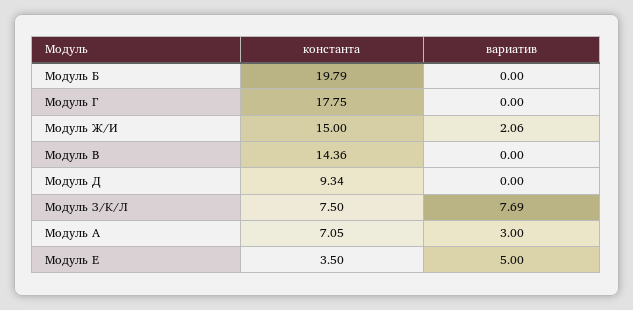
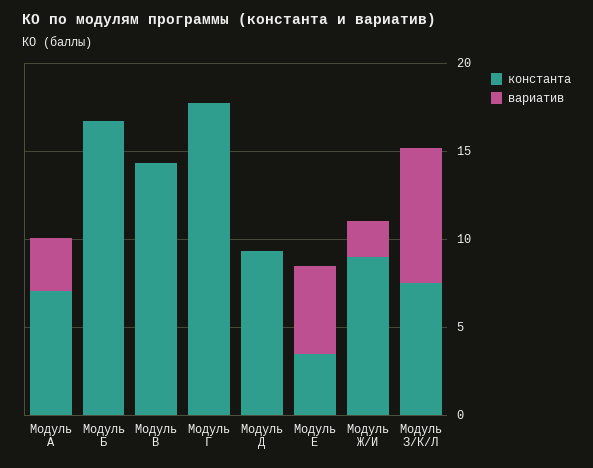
  {
    "константа": {
-     "Модуль Б": 19.79,
+     "Модуль Б": 17,
      "Модуль Г": 17.75,
-     "Модуль Ж/И": 15,
+     "Модуль Ж/И": 9,
      "Модуль В": 14.36,
      "Модуль Д": 9.34,
      "Модуль З/К/Л": 7.5,
      "Модуль А": 7.05,
      "Модуль Е": 3.5
    },
    "вариатив": {
      "Модуль Б": 0,
      "Модуль Г": 0,
      "Модуль Ж/И": 2.06,
      "Модуль В": 0,
      "Модуль Д": 0,
      "Модуль З/К/Л": 7.69,
      "Модуль А": 3,
      "Модуль Е": 5
    }
  }

